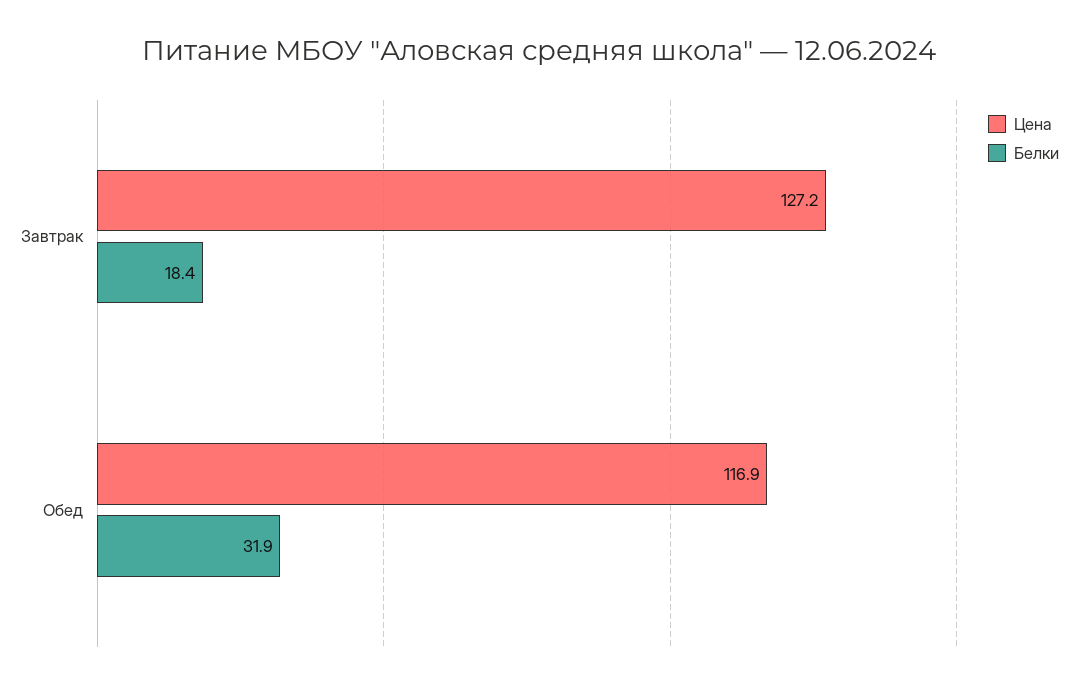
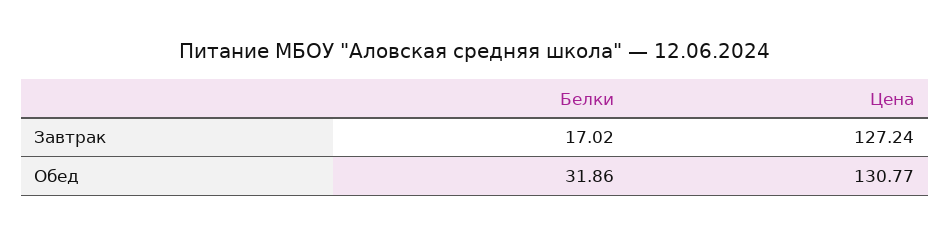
  {
    "Цена": {
      "Завтрак": 127.24,
-     "Обед": 116.9
+     "Обед": 130.77
    },
    "Белки": {
-     "Завтрак": 18.4,
+     "Завтрак": 17.02,
      "Обед": 31.86
    }
  }

